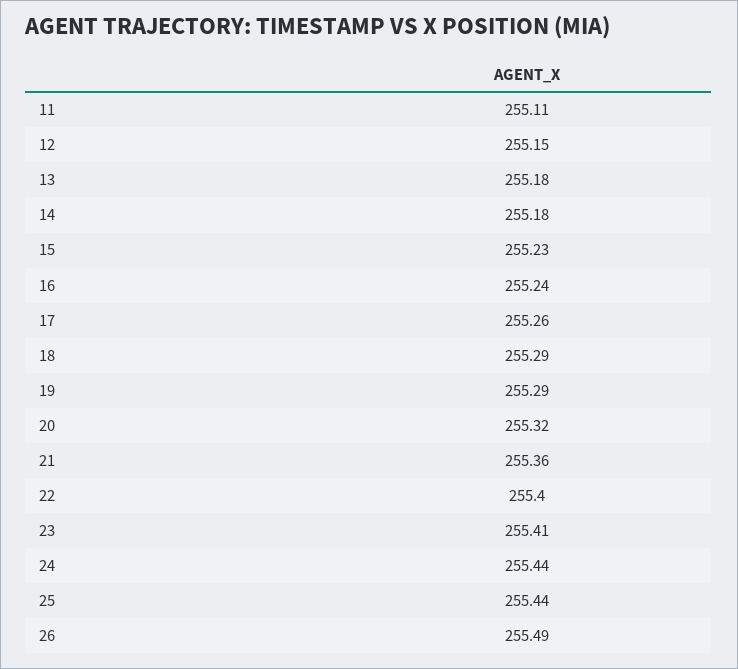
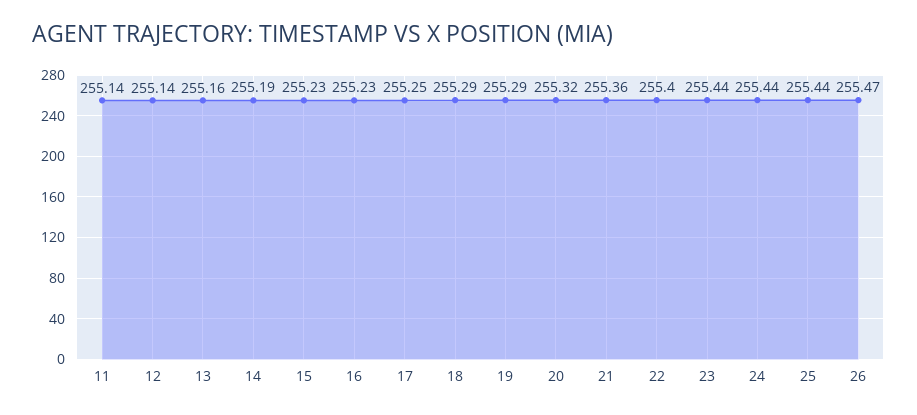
  {
-   "11": 255.11,
+   "11": 255.14,
-   "12": 255.15,
+   "12": 255.14,
-   "13": 255.18,
+   "13": 255.16,
-   "14": 255.18,
+   "14": 255.19,
    "15": 255.23,
-   "16": 255.24,
+   "16": 255.23,
-   "17": 255.26,
+   "17": 255.25,
    "18": 255.29,
    "19": 255.29,
    "20": 255.32,
    "21": 255.36,
    "22": 255.4,
-   "23": 255.41,
+   "23": 255.44,
    "24": 255.44,
    "25": 255.44,
-   "26": 255.49
+   "26": 255.47
  }

